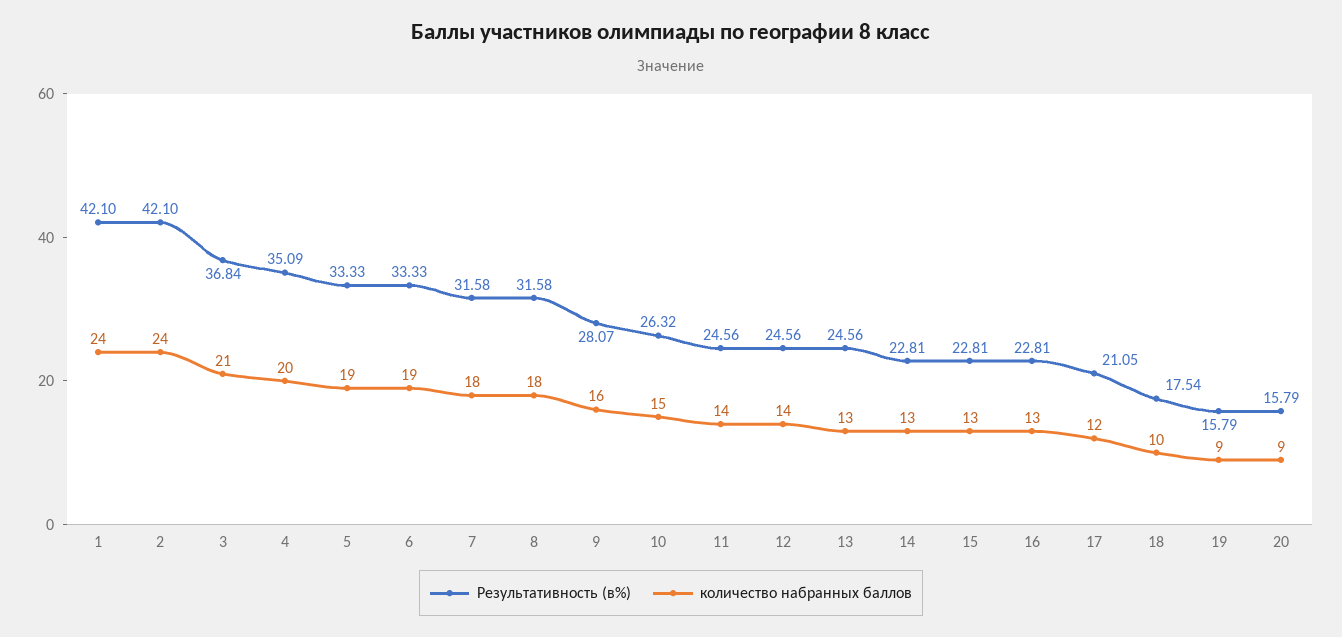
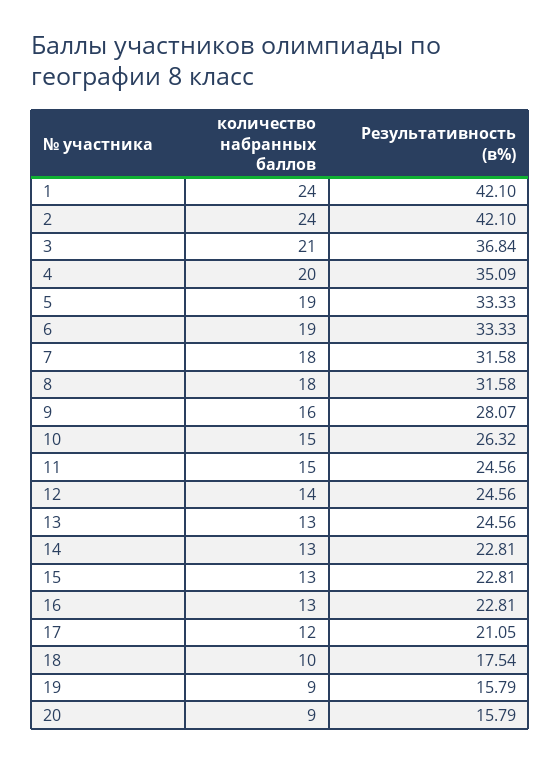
  {
    "Результативность (в%)": {
      "1": 42.1,
      "2": 42.1,
      "3": 36.84,
      "4": 35.09,
      "5": 33.33,
      "6": 33.33,
      "7": 31.58,
      "8": 31.58,
      "9": 28.07,
      "10": 26.32,
      "11": 24.56,
      "12": 24.56,
      "13": 24.56,
      "14": 22.81,
      "15": 22.81,
      "16": 22.81,
      "17": 21.05,
      "18": 17.54,
      "19": 15.79,
      "20": 15.79
    },
    "количество набранных баллов": {
      "1": 24,
      "2": 24,
      "3": 21,
      "4": 20,
      "5": 19,
      "6": 19,
      "7": 18,
      "8": 18,
      "9": 16,
      "10": 15,
-     "11": 14,
+     "11": 15,
      "12": 14,
      "13": 13,
      "14": 13,
      "15": 13,
      "16": 13,
      "17": 12,
      "18": 10,
      "19": 9,
      "20": 9
    }
  }

